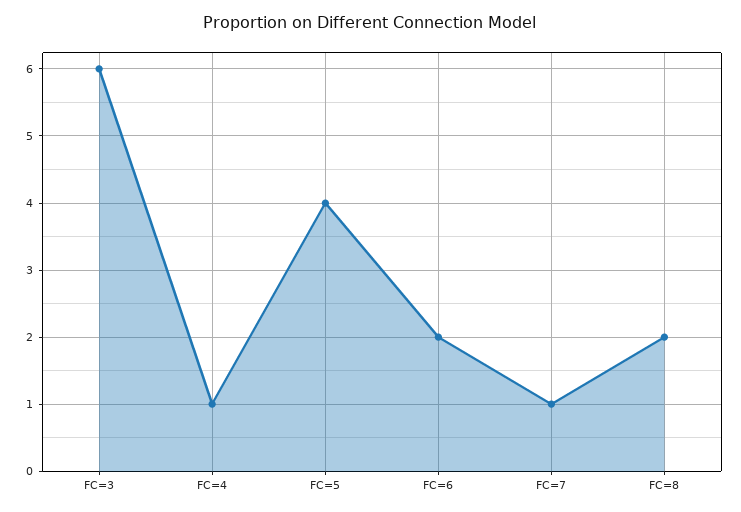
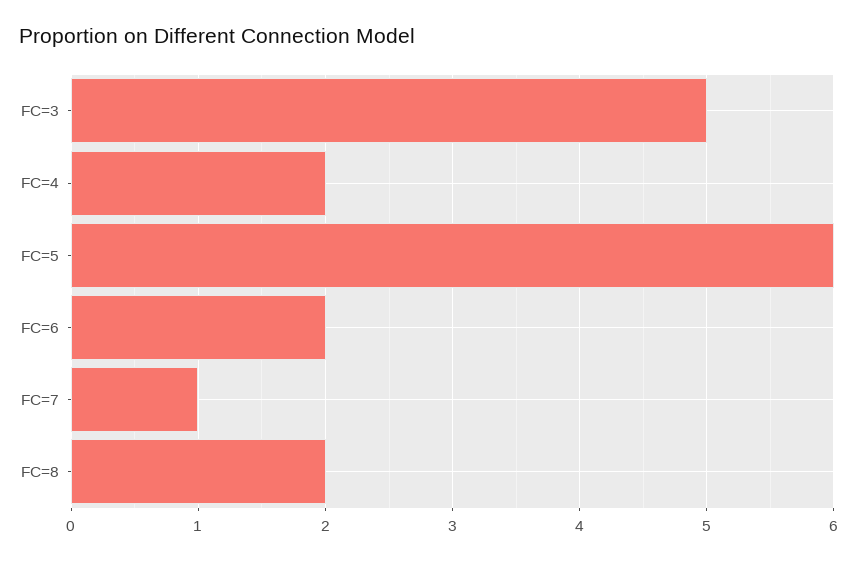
  {
-   "FC=3": 6,
+   "FC=3": 5,
-   "FC=4": 1,
+   "FC=4": 2,
-   "FC=5": 4,
+   "FC=5": 6,
    "FC=6": 2,
    "FC=7": 1,
    "FC=8": 2
  }

